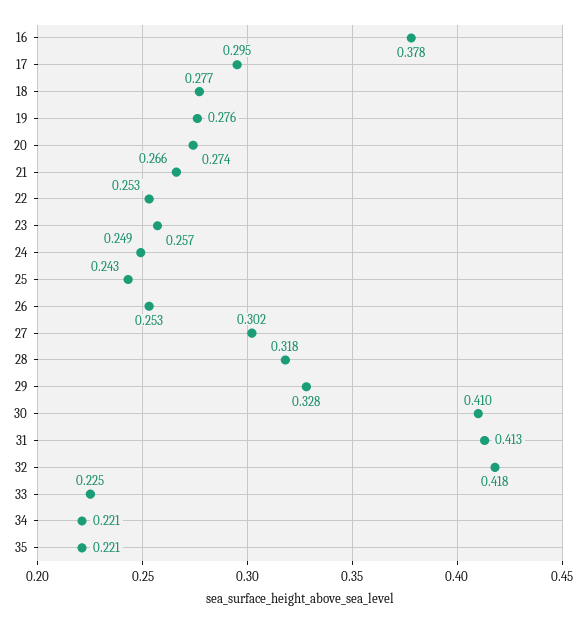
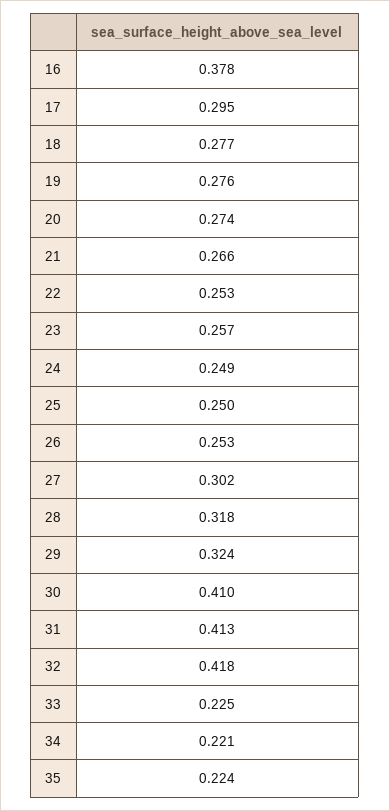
  {
    "16": 0.378,
    "17": 0.295,
    "18": 0.277,
    "19": 0.276,
    "20": 0.274,
    "21": 0.266,
    "22": 0.253,
    "23": 0.257,
    "24": 0.249,
-   "25": 0.243,
+   "25": 0.25,
    "26": 0.253,
    "27": 0.302,
    "28": 0.318,
-   "29": 0.328,
+   "29": 0.324,
    "30": 0.41,
    "31": 0.413,
    "32": 0.418,
    "33": 0.225,
    "34": 0.221,
-   "35": 0.221
+   "35": 0.224
  }

